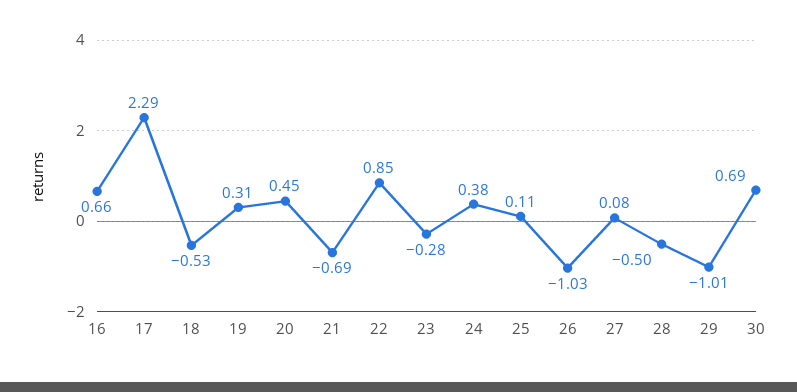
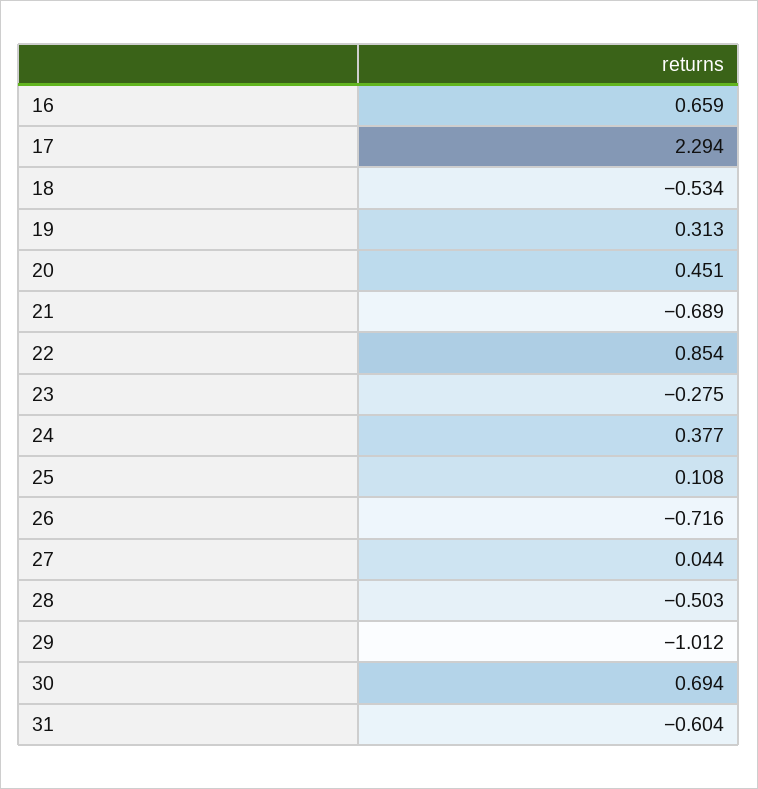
  {
    "16": 0.659,
    "17": 2.294,
    "18": -0.534,
    "19": 0.313,
    "20": 0.451,
    "21": -0.689,
    "22": 0.854,
    "23": -0.275,
    "24": 0.377,
    "25": 0.108,
-   "26": -1.03,
+   "26": -0.716,
-   "27": 0.08,
+   "27": 0.044,
    "28": -0.503,
    "29": -1.012,
-   "30": 0.694
+   "30": 0.694,
+   "31": -0.604
  }

